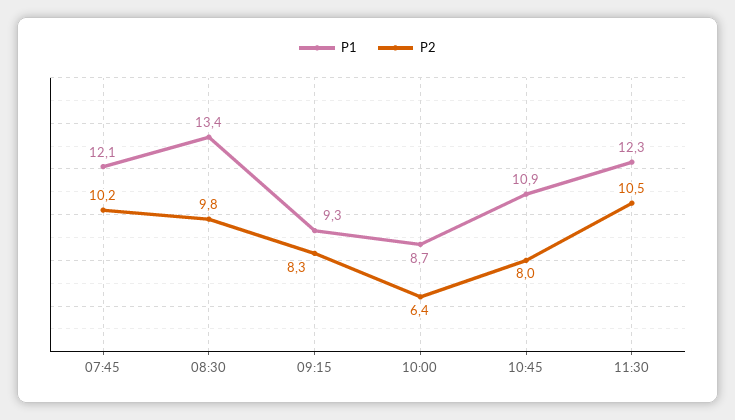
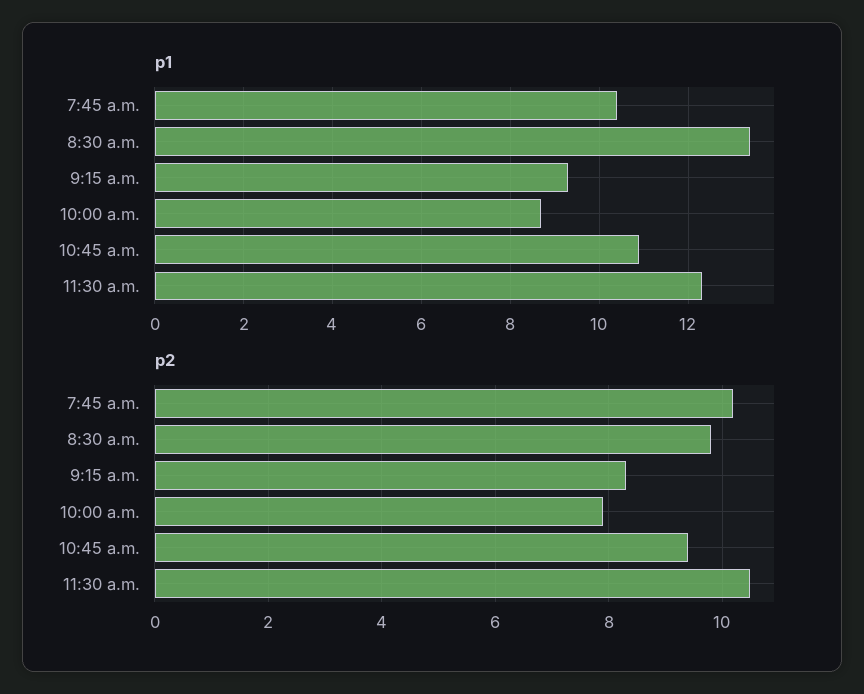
  {
    "P1": {
-     "07:45": 12.1,
+     "07:45": 10.5,
      "08:30": 13.4,
      "09:15": 9.3,
      "10:00": 8.7,
      "10:45": 10.9,
      "11:30": 12.3
    },
    "P2": {
      "07:45": 10.2,
      "08:30": 9.8,
      "09:15": 8.3,
-     "10:00": 6.4,
+     "10:00": 8,
-     "10:45": 8,
+     "10:45": 9.5,
      "11:30": 10.5
    }
  }

